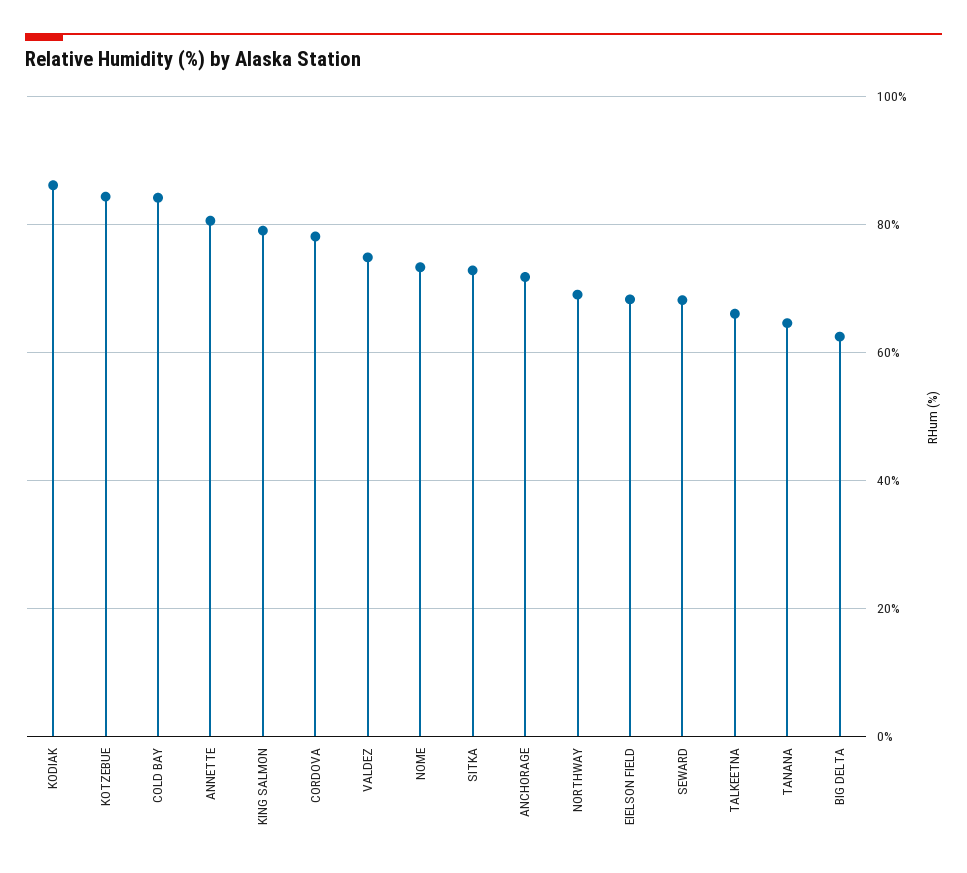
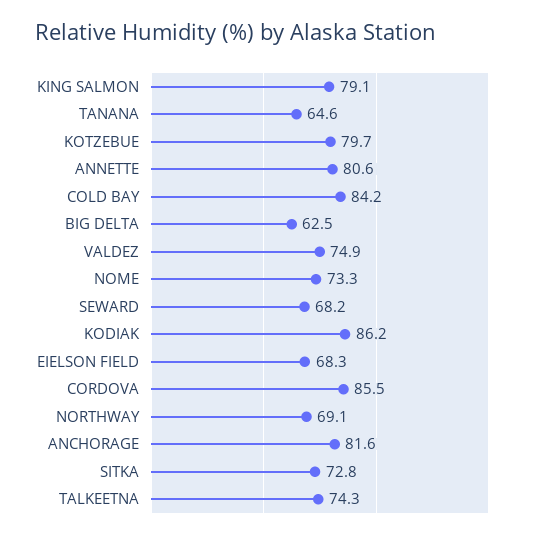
  {
    "KODIAK": 86.2,
-   "KOTZEBUE": 84,
+   "KOTZEBUE": 79.7,
    "COLD BAY": 84.2,
    "ANNETTE": 80.6,
    "KING SALMON": 79.1,
-   "CORDOVA": 78,
+   "CORDOVA": 85.5,
    "VALDEZ": 74.9,
    "NOME": 73.3,
    "SITKA": 72.8,
-   "ANCHORAGE": 72,
+   "ANCHORAGE": 81.6,
    "NORTHWAY": 69.1,
    "EIELSON FIELD": 68.3,
    "SEWARD": 68.2,
-   "TALKEETNA": 66,
+   "TALKEETNA": 74.3,
    "TANANA": 64.6,
    "BIG DELTA": 62.5
  }

